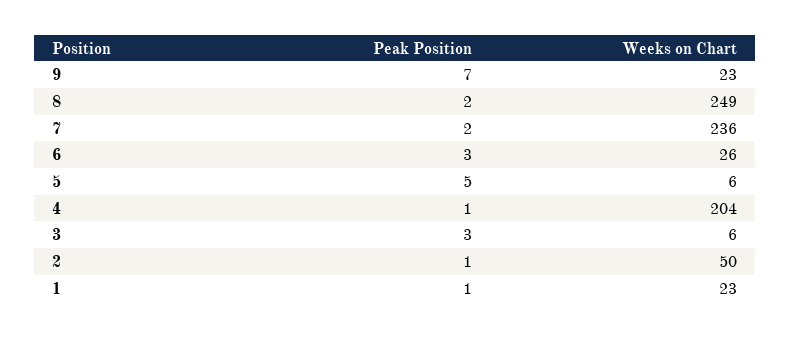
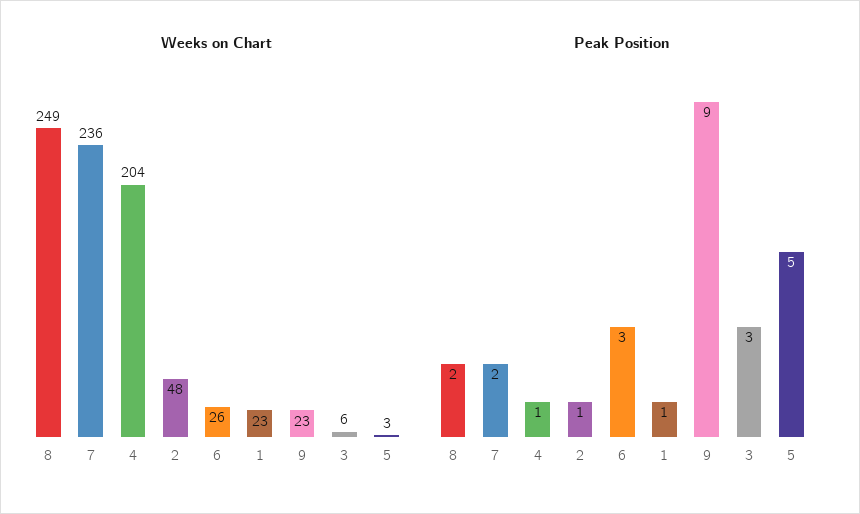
  {
    "Peak Position": {
-     "9": 7,
+     "9": 9,
      "8": 2,
      "7": 2,
      "6": 3,
      "5": 5,
      "4": 1,
      "3": 3,
      "2": 1,
      "1": 1
    },
    "Weeks on Chart": {
      "9": 23,
      "8": 249,
      "7": 236,
      "6": 26,
-     "5": 6,
+     "5": 3,
      "4": 204,
      "3": 6,
-     "2": 50,
+     "2": 48,
      "1": 23
    }
  }

